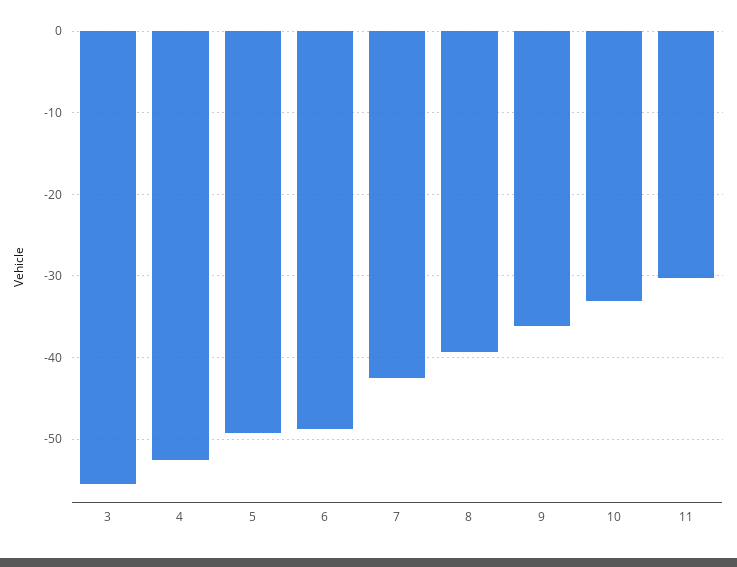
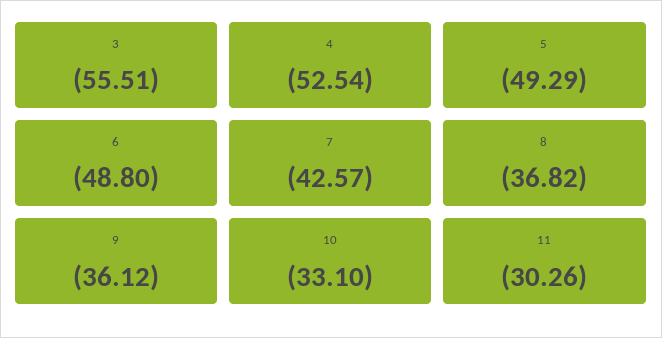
  {
    "3": -55.51,
    "4": -52.54,
    "5": -49.29,
    "6": -48.8,
    "7": -42.57,
-   "8": -39,
+   "8": -36.82,
    "9": -36.12,
    "10": -33.1,
    "11": -30.26
  }

